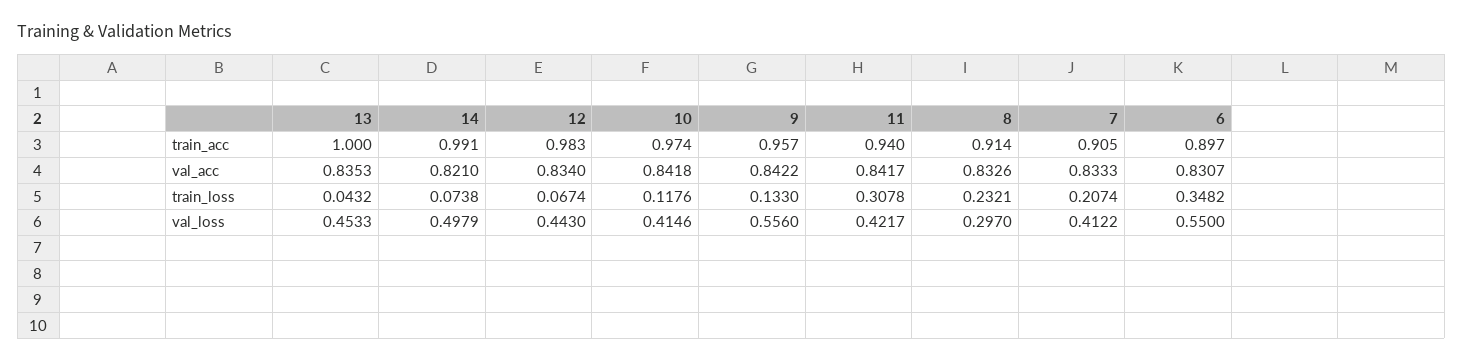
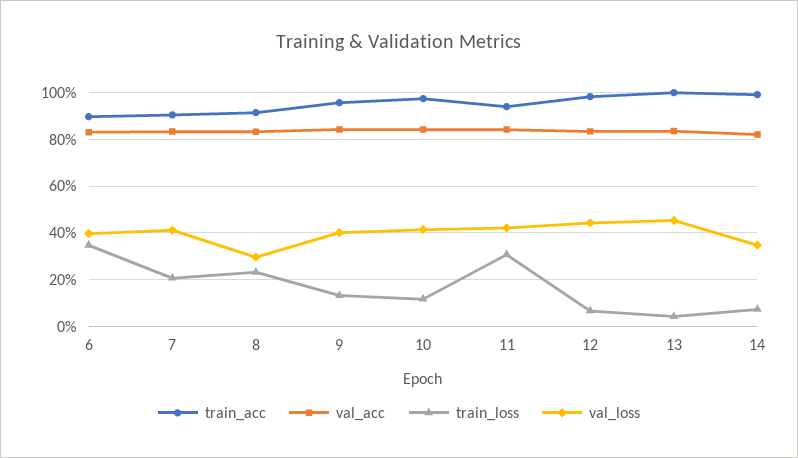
  {
    "train_acc": {
      "13": 1,
      "14": 0.991,
      "12": 0.983,
      "10": 0.974,
      "9": 0.957,
      "11": 0.94,
      "8": 0.914,
      "7": 0.905,
      "6": 0.897
    },
    "val_acc": {
      "13": 0.8353,
      "14": 0.821,
      "12": 0.834,
      "10": 0.8418,
      "9": 0.8422,
      "11": 0.8417,
      "8": 0.8326,
      "7": 0.8333,
      "6": 0.8307
    },
    "train_loss": {
      "13": 0.0432,
      "14": 0.0738,
      "12": 0.0674,
      "10": 0.1176,
      "9": 0.133,
      "11": 0.3078,
      "8": 0.2321,
      "7": 0.2074,
      "6": 0.3482
    },
    "val_loss": {
      "13": 0.4533,
-     "14": 0.4979,
+     "14": 0.35,
      "12": 0.443,
      "10": 0.4146,
-     "9": 0.556,
+     "9": 0.4,
      "11": 0.4217,
      "8": 0.297,
      "7": 0.4122,
-     "6": 0.55
+     "6": 0.4
    }
  }

